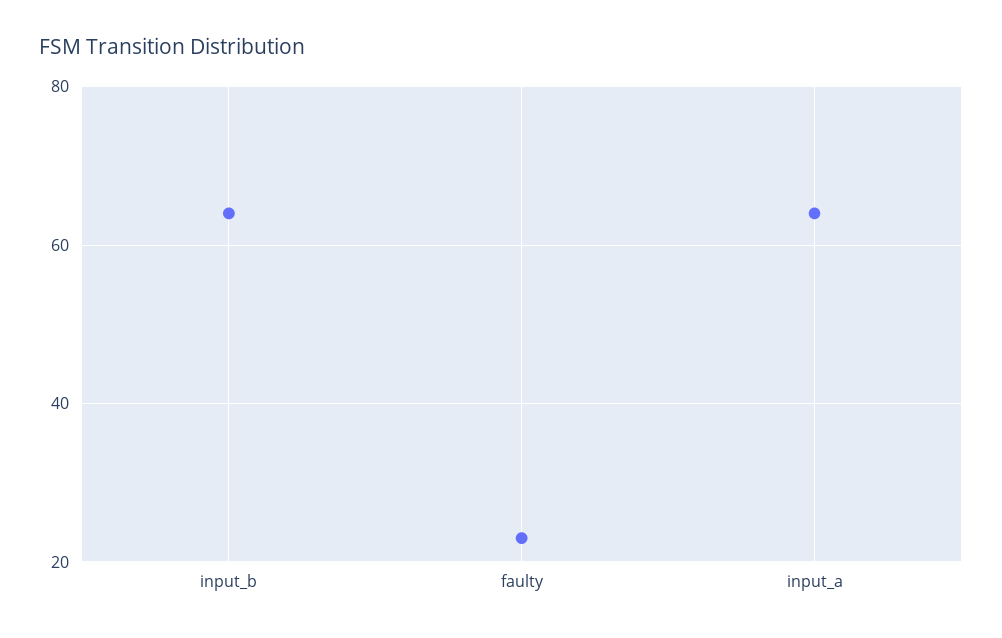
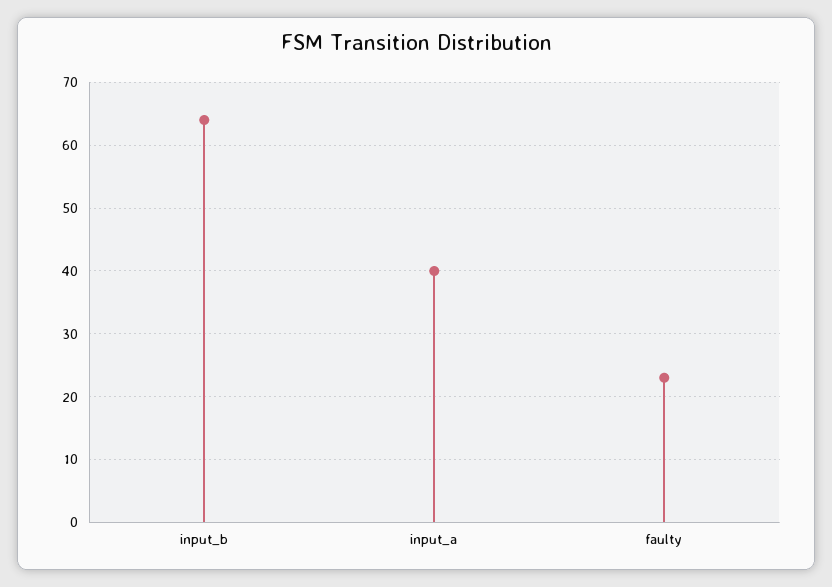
  {
    "input_b": 64,
    "faulty": 23,
-   "input_a": 65
+   "input_a": 40
  }

